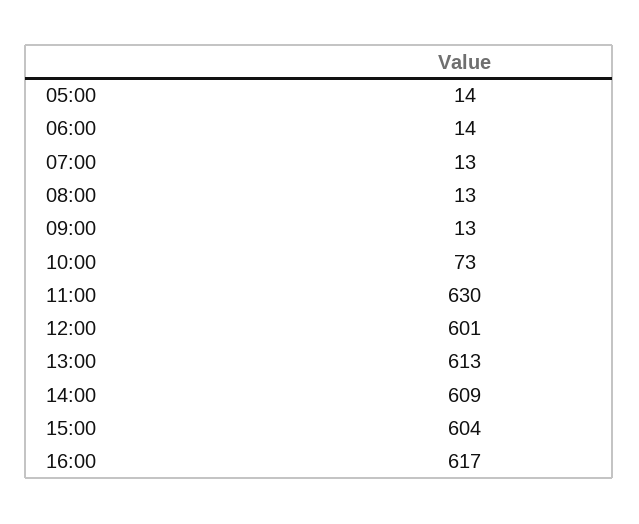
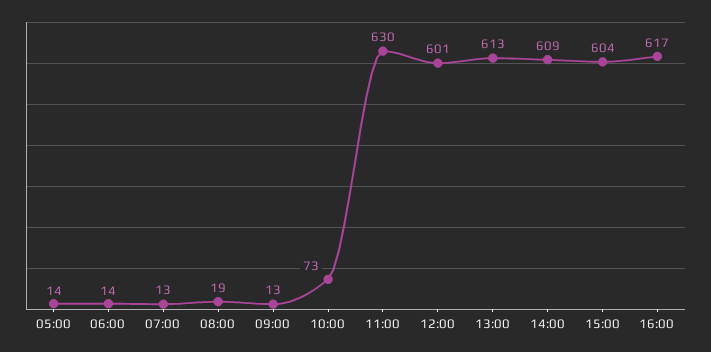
  {
    "05:00": 14,
    "06:00": 14,
    "07:00": 13,
-   "08:00": 13,
+   "08:00": 19,
    "09:00": 13,
    "10:00": 73,
    "11:00": 630,
    "12:00": 601,
    "13:00": 613,
    "14:00": 609,
    "15:00": 604,
    "16:00": 617
  }

